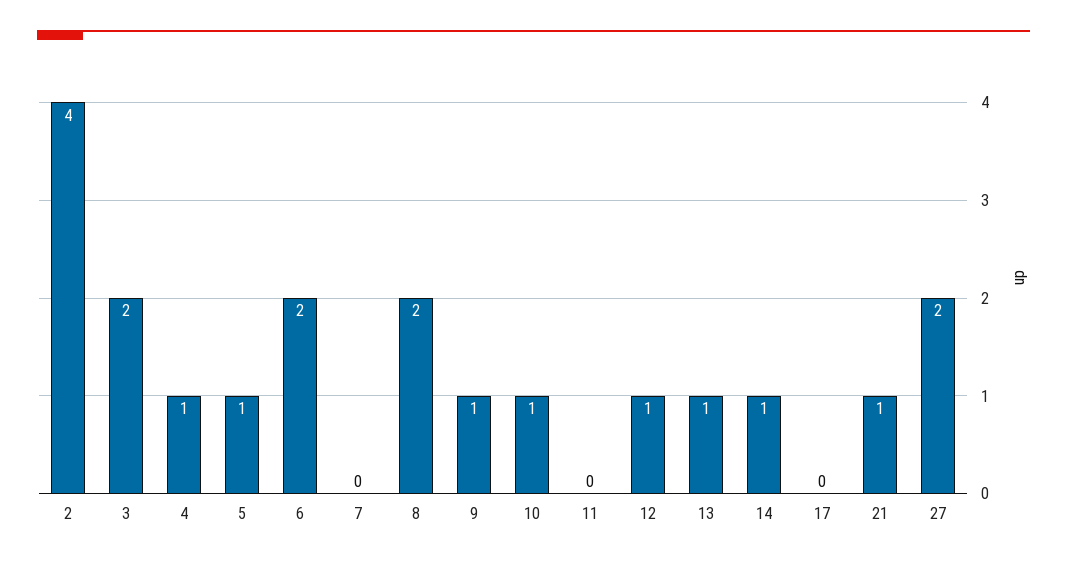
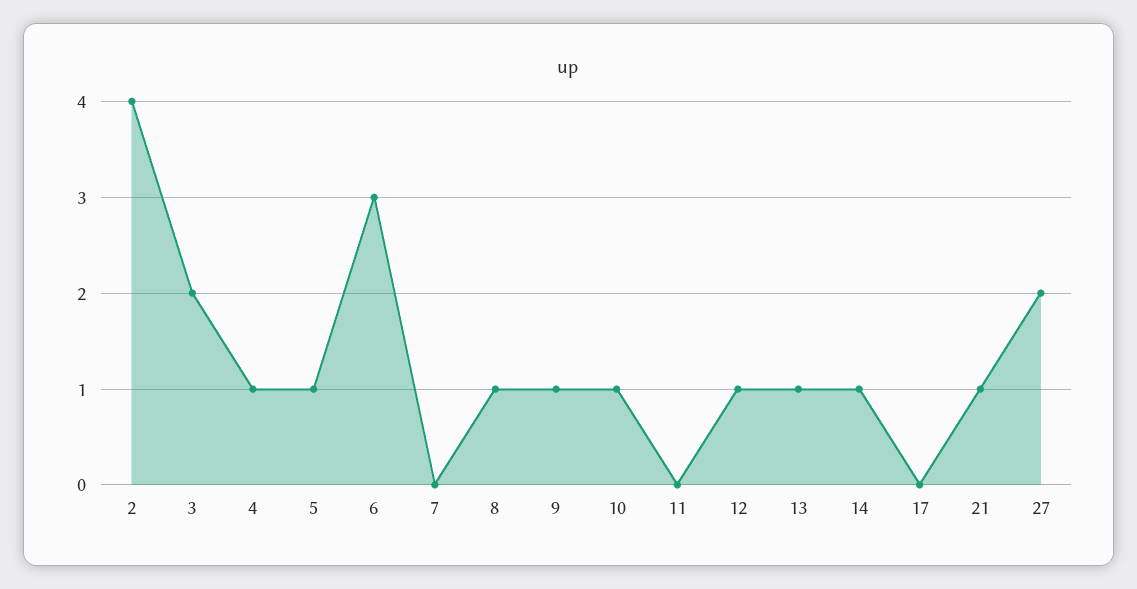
  {
    "2": 4,
    "3": 2,
    "4": 1,
    "5": 1,
-   "6": 2,
+   "6": 3,
    "7": 0,
-   "8": 2,
+   "8": 1,
    "9": 1,
    "10": 1,
    "11": 0,
    "12": 1,
    "13": 1,
    "14": 1,
    "17": 0,
    "21": 1,
    "27": 2
  }

